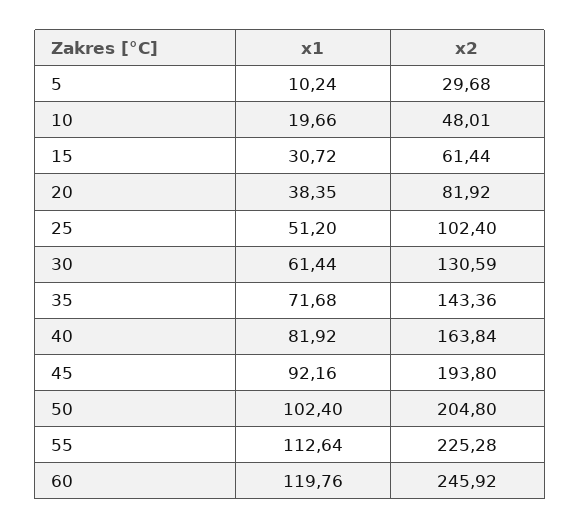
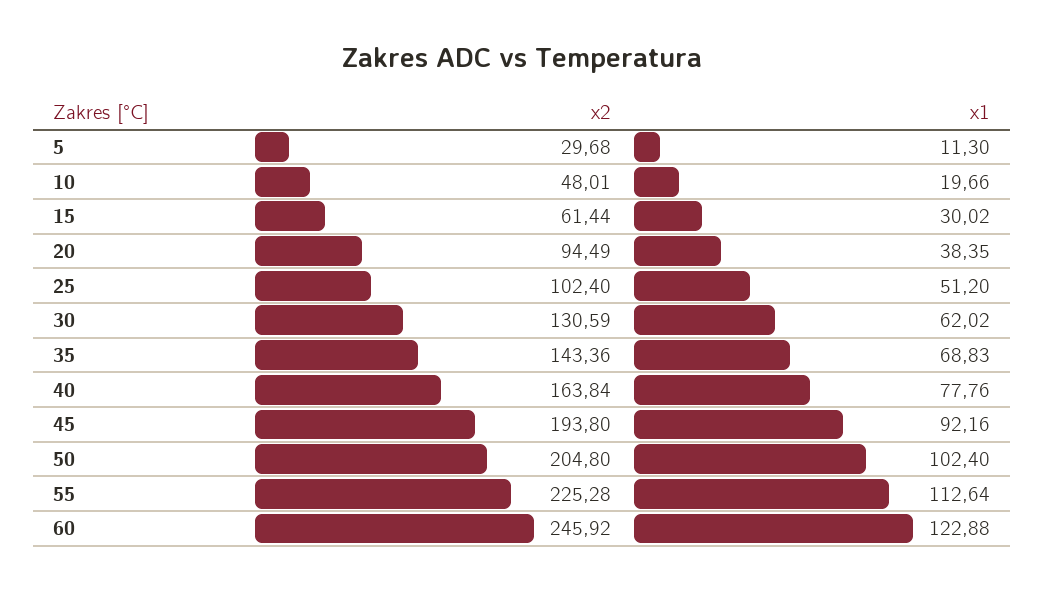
  {
    "x1": {
-     "5": 10.24,
+     "5": 11.3,
      "10": 19.66,
-     "15": 30.72,
+     "15": 30.02,
      "20": 38.35,
      "25": 51.2,
-     "30": 61.44,
+     "30": 62.02,
-     "35": 71.68,
+     "35": 68.83,
-     "40": 81.92,
+     "40": 77.76,
      "45": 92.16,
      "50": 102.4,
      "55": 112.64,
-     "60": 119.76
+     "60": 122.88
    },
    "x2": {
      "5": 29.68,
      "10": 48.01,
      "15": 61.44,
-     "20": 81.92,
+     "20": 94.49,
      "25": 102.4,
      "30": 130.59,
      "35": 143.36,
      "40": 163.84,
      "45": 193.8,
      "50": 204.8,
      "55": 225.28,
      "60": 245.92
    }
  }

